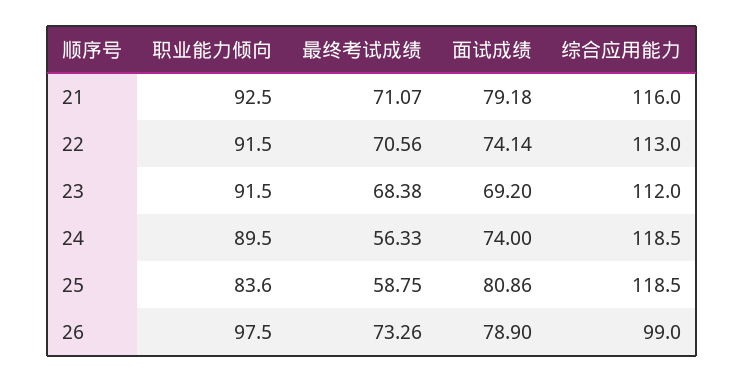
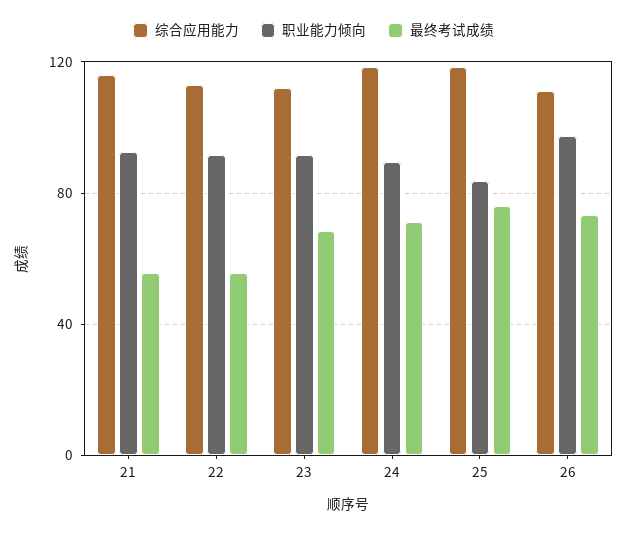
  {
    "职业能力倾向": {
      "21": 92.5,
      "22": 91.5,
      "23": 91.5,
      "24": 89.5,
      "25": 83.6,
      "26": 97.5
    },
    "最终考试成绩": {
-     "21": 71.07,
+     "21": 55,
-     "22": 70.56,
+     "22": 55,
      "23": 68.38,
-     "24": 56.33,
+     "24": 70,
-     "25": 58.75,
+     "25": 75,
      "26": 73.26
    },
-   "面试成绩": {
-     "21": 79.18,
-     "22": 74.14,
-     "23": 69.2,
-     "24": 74,
-     "25": 80.86,
-     "26": 78.9
-   },
    "综合应用能力": {
      "21": 116,
      "22": 113,
      "23": 112,
      "24": 118.5,
      "25": 118.5,
-     "26": 99
+     "26": 110
    }
  }

